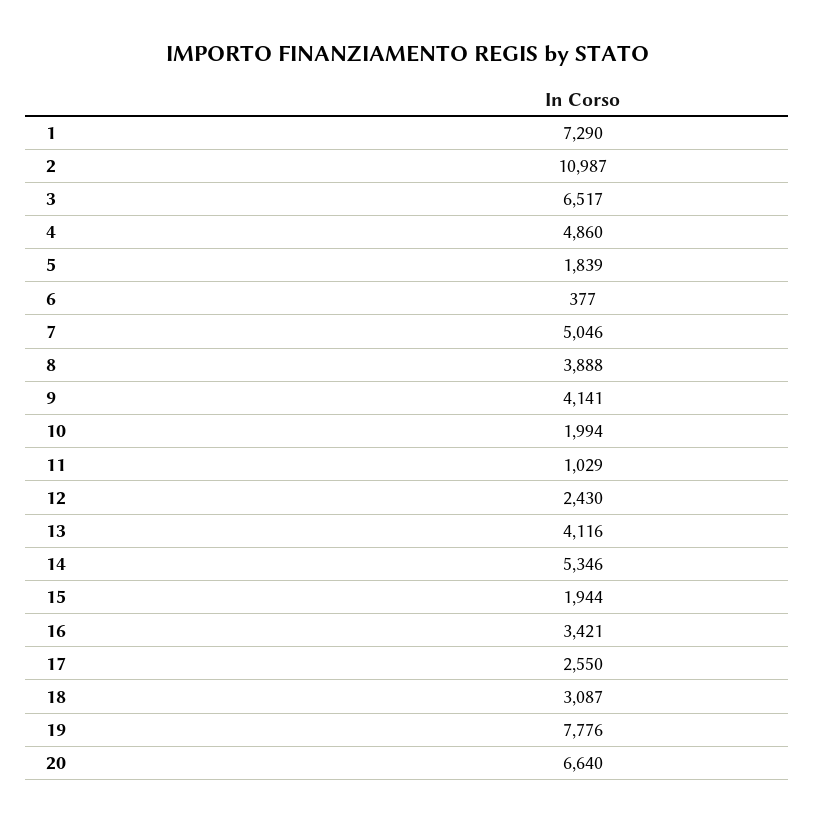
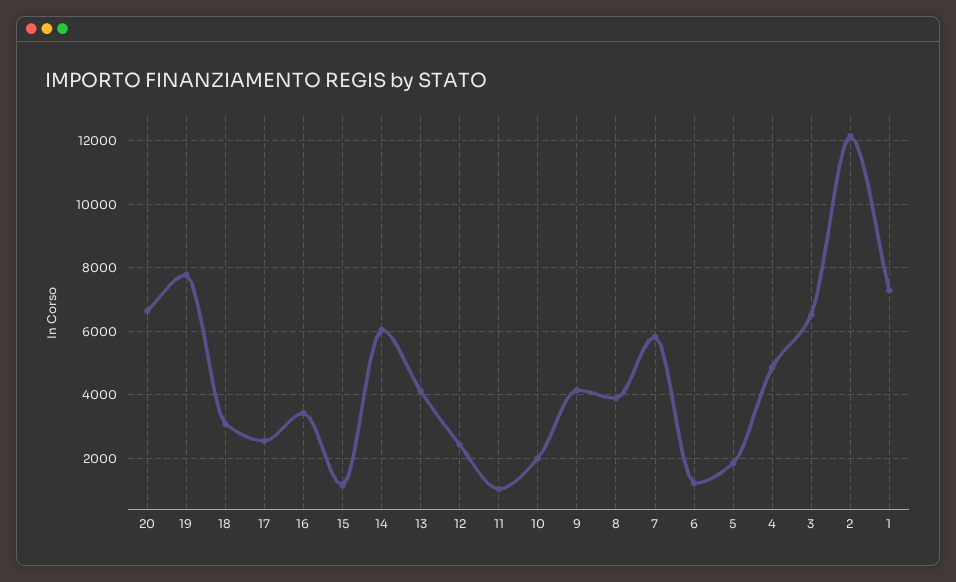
  {
    "1": 7290,
-   "2": 10987,
+   "2": 12200,
    "3": 6517,
    "4": 4860,
    "5": 1839,
-   "6": 377,
+   "6": 1200,
-   "7": 5046,
+   "7": 5800,
    "8": 3888,
    "9": 4141,
    "10": 1994,
    "11": 1029,
    "12": 2430,
    "13": 4116,
-   "14": 5346,
+   "14": 6000,
-   "15": 1944,
+   "15": 1200,
    "16": 3421,
    "17": 2550,
    "18": 3087,
    "19": 7776,
    "20": 6640
  }

